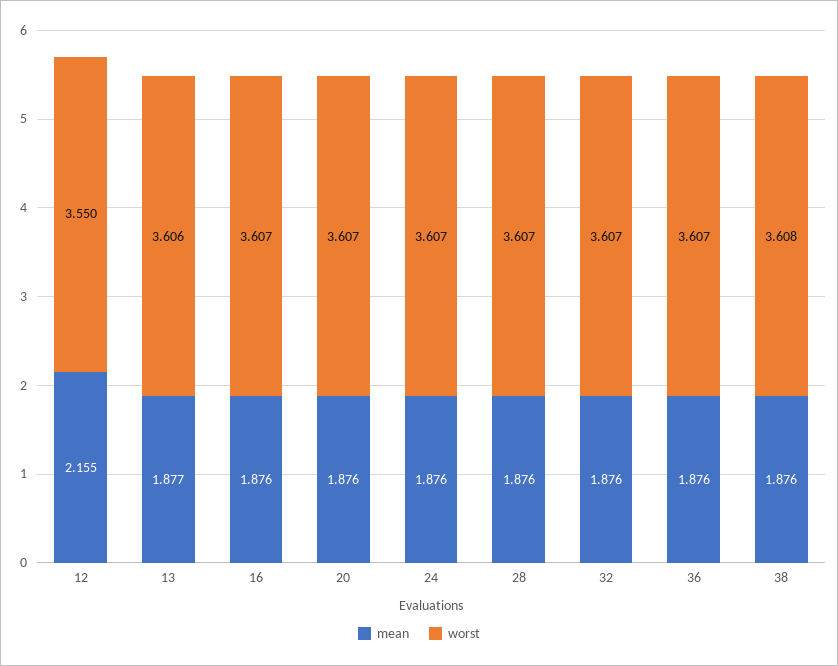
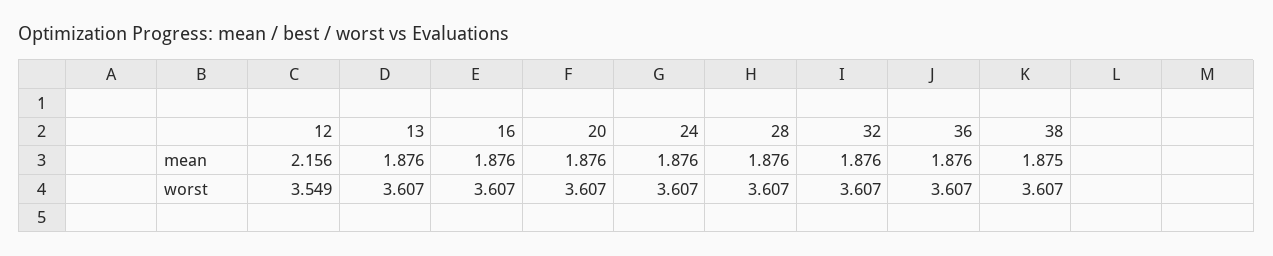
  {
    "mean": {
-     "12": 2.155,
+     "12": 2.156,
-     "13": 1.877,
+     "13": 1.876,
      "16": 1.876,
      "20": 1.876,
      "24": 1.876,
      "28": 1.876,
      "32": 1.876,
      "36": 1.876,
-     "38": 1.876
+     "38": 1.875
    },
    "worst": {
-     "12": 3.55,
+     "12": 3.549,
-     "13": 3.606,
+     "13": 3.607,
      "16": 3.607,
      "20": 3.607,
      "24": 3.607,
      "28": 3.607,
      "32": 3.607,
      "36": 3.607,
-     "38": 3.608
+     "38": 3.607
    }
  }

